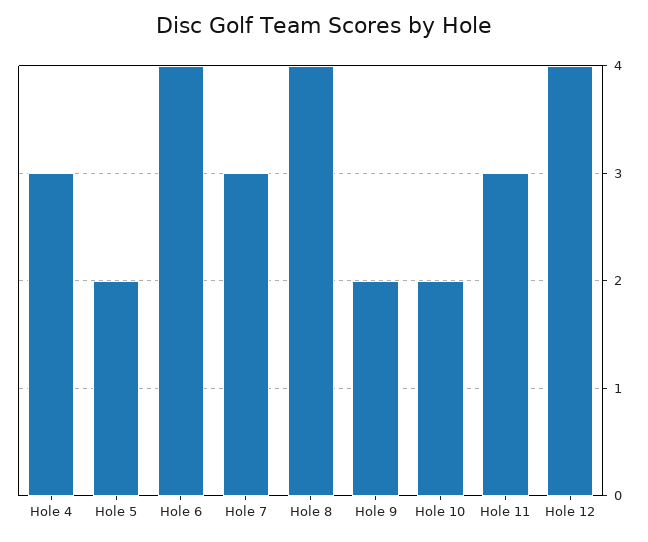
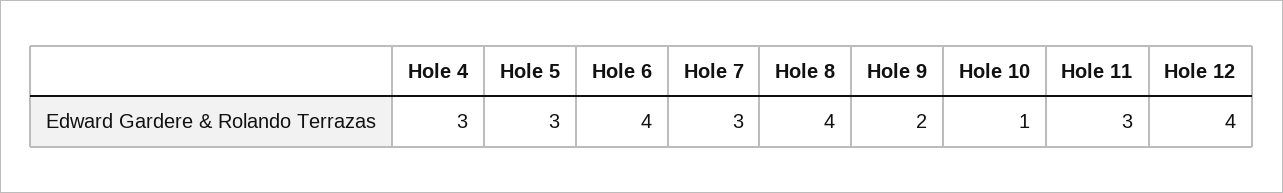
  {
    "Hole 4": 3,
-   "Hole 5": 2,
+   "Hole 5": 3,
    "Hole 6": 4,
    "Hole 7": 3,
    "Hole 8": 4,
    "Hole 9": 2,
-   "Hole 10": 2,
+   "Hole 10": 1,
    "Hole 11": 3,
    "Hole 12": 4
  }

